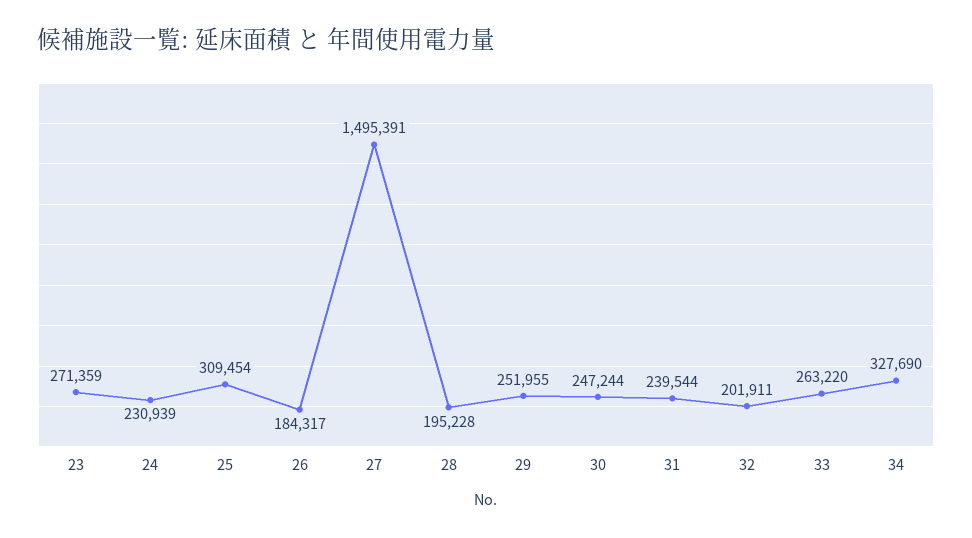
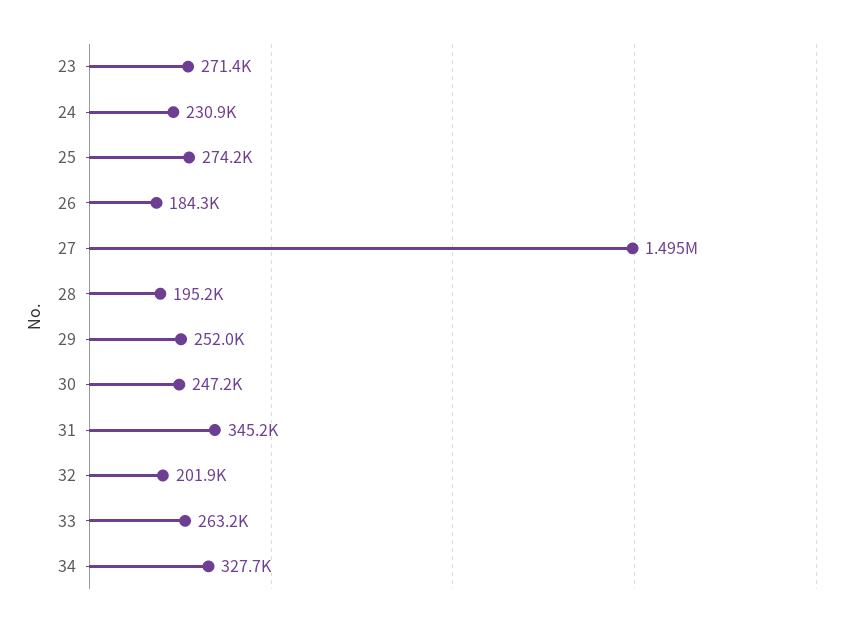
  {
    "23": 271359,
    "24": 230939,
-   "25": 309454,
+   "25": 274200,
    "26": 184317,
    "27": 1495391,
    "28": 195228,
    "29": 251955,
    "30": 247244,
-   "31": 239544,
+   "31": 345200,
    "32": 201911,
    "33": 263220,
    "34": 327690
  }

